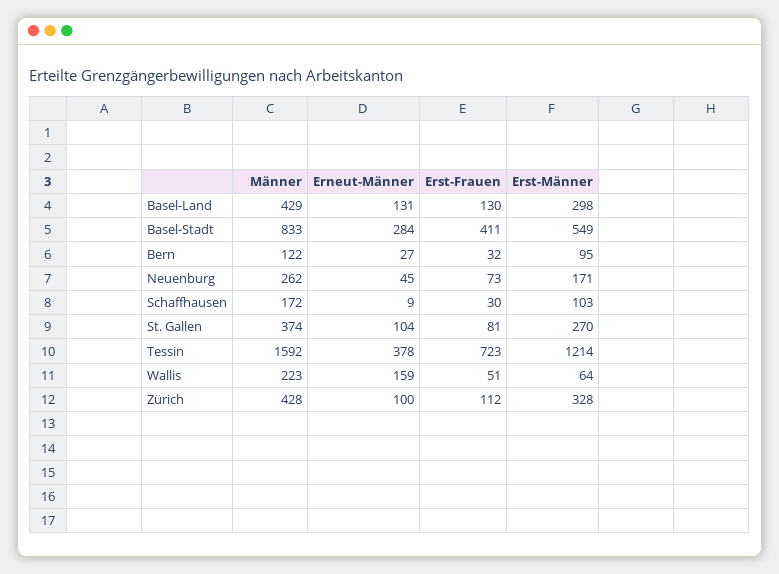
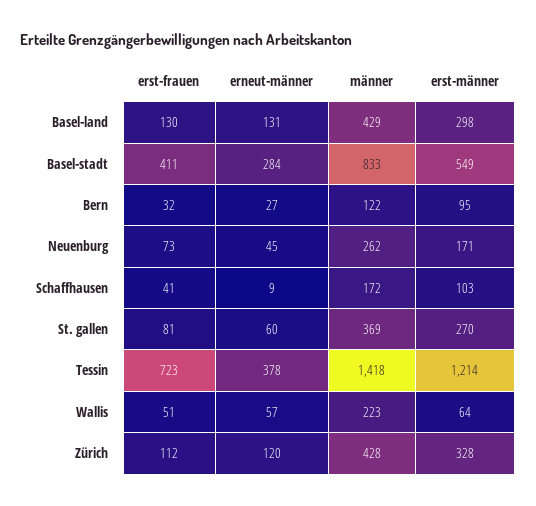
  {
    "Männer": {
      "Basel-Land": 429,
      "Basel-Stadt": 833,
      "Bern": 122,
      "Neuenburg": 262,
      "Schaffhausen": 172,
-     "St. Gallen": 374,
+     "St. Gallen": 369,
-     "Tessin": 1592,
+     "Tessin": 1418,
      "Wallis": 223,
      "Zürich": 428
    },
    "Erneut-Männer": {
      "Basel-Land": 131,
      "Basel-Stadt": 284,
      "Bern": 27,
      "Neuenburg": 45,
      "Schaffhausen": 9,
-     "St. Gallen": 104,
+     "St. Gallen": 60,
      "Tessin": 378,
-     "Wallis": 159,
+     "Wallis": 57,
-     "Zürich": 100
+     "Zürich": 120
    },
    "Erst-Frauen": {
      "Basel-Land": 130,
      "Basel-Stadt": 411,
      "Bern": 32,
      "Neuenburg": 73,
-     "Schaffhausen": 30,
+     "Schaffhausen": 41,
      "St. Gallen": 81,
      "Tessin": 723,
      "Wallis": 51,
      "Zürich": 112
    },
    "Erst-Männer": {
      "Basel-Land": 298,
      "Basel-Stadt": 549,
      "Bern": 95,
      "Neuenburg": 171,
      "Schaffhausen": 103,
      "St. Gallen": 270,
      "Tessin": 1214,
      "Wallis": 64,
      "Zürich": 328
    }
  }

